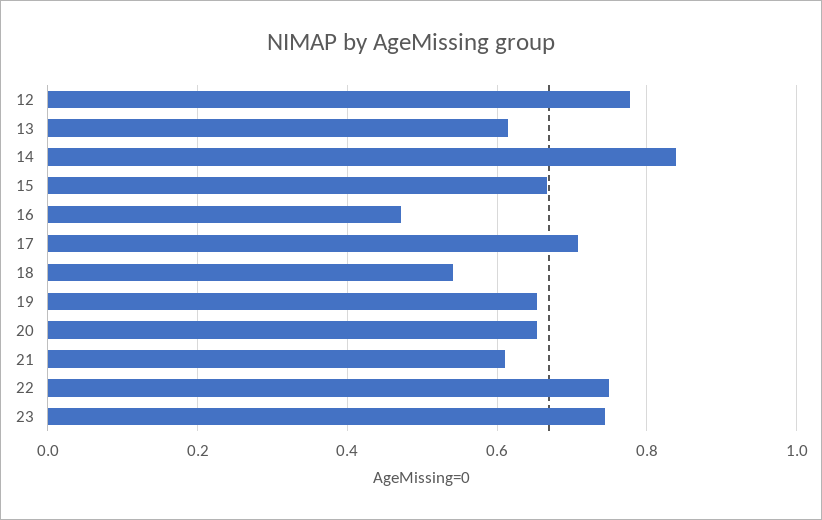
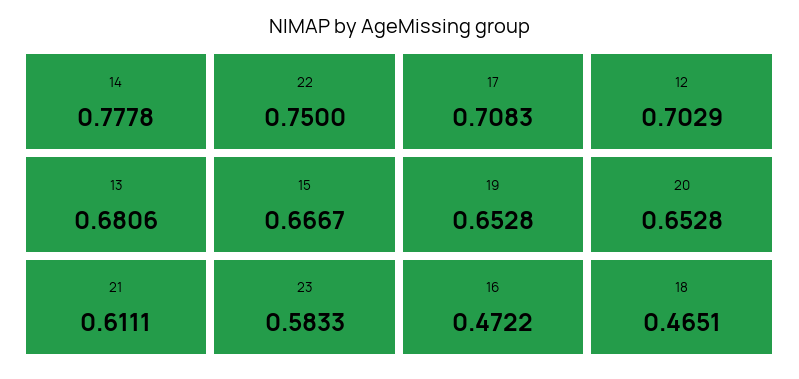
  {
-   "12": 0.78,
+   "12": 0.7029,
-   "13": 0.62,
+   "13": 0.6806,
-   "14": 0.84,
+   "14": 0.7778,
    "15": 0.6667,
    "16": 0.4722,
    "17": 0.7083,
-   "18": 0.54,
+   "18": 0.4651,
    "19": 0.6528,
    "20": 0.6528,
    "21": 0.6111,
    "22": 0.75,
-   "23": 0.74
+   "23": 0.5833
  }

